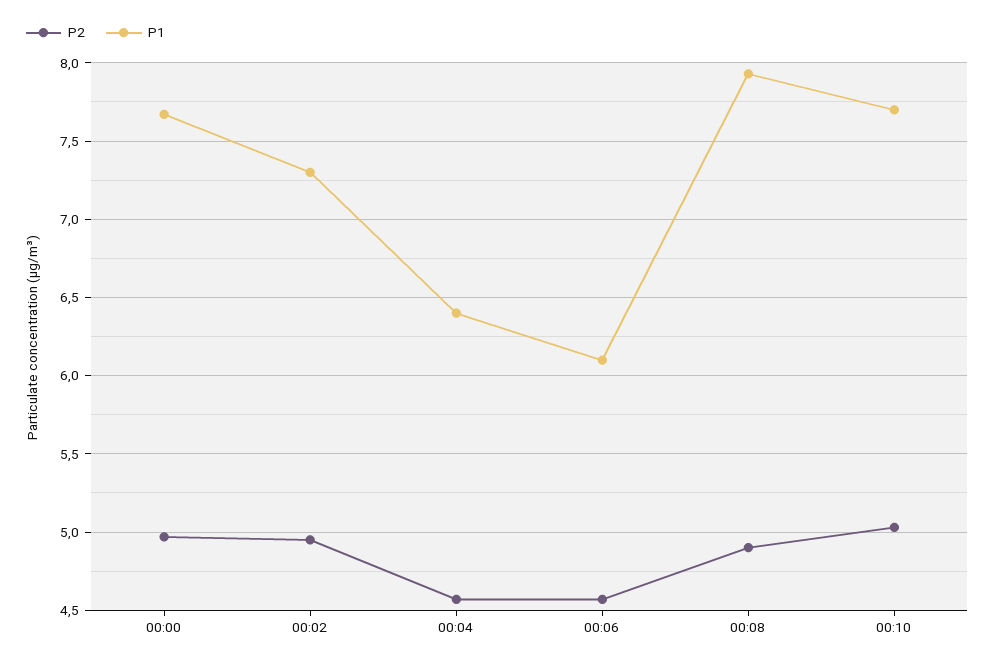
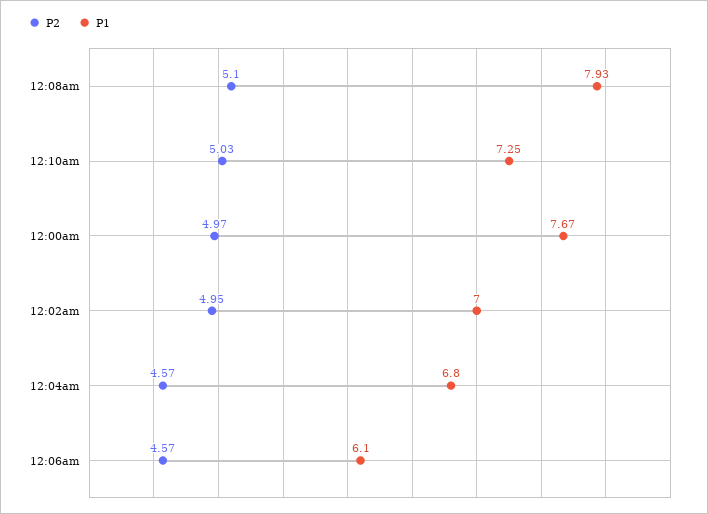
  {
    "P2": {
      "00:00": 4.97,
      "00:02": 4.95,
      "00:04": 4.57,
      "00:06": 4.57,
-     "00:08": 4.9,
+     "00:08": 5.1,
      "00:10": 5.03
    },
    "P1": {
      "00:00": 7.67,
-     "00:02": 7.3,
+     "00:02": 7,
-     "00:04": 6.4,
+     "00:04": 6.8,
      "00:06": 6.1,
      "00:08": 7.93,
-     "00:10": 7.7
+     "00:10": 7.25
    }
  }

